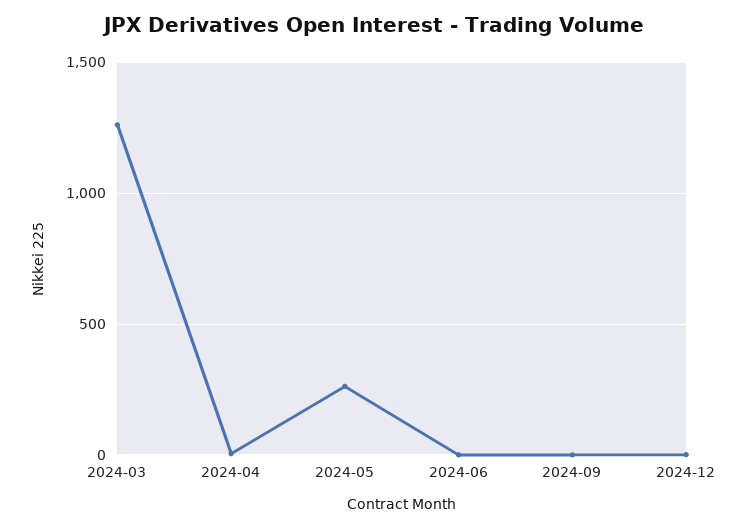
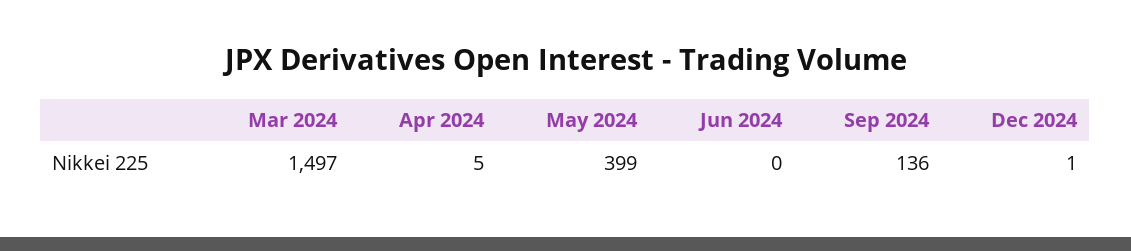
  {
-   "2024-03": 1250,
+   "2024-03": 1497,
    "2024-04": 5,
-   "2024-05": 250,
+   "2024-05": 399,
    "2024-06": 0,
-   "2024-09": 0,
+   "2024-09": 136,
    "2024-12": 1
  }

